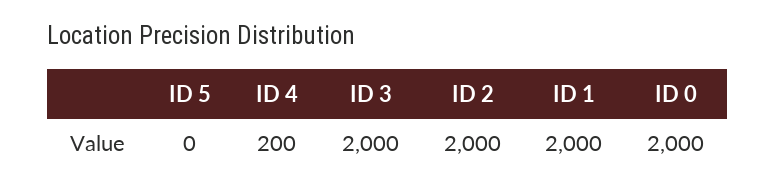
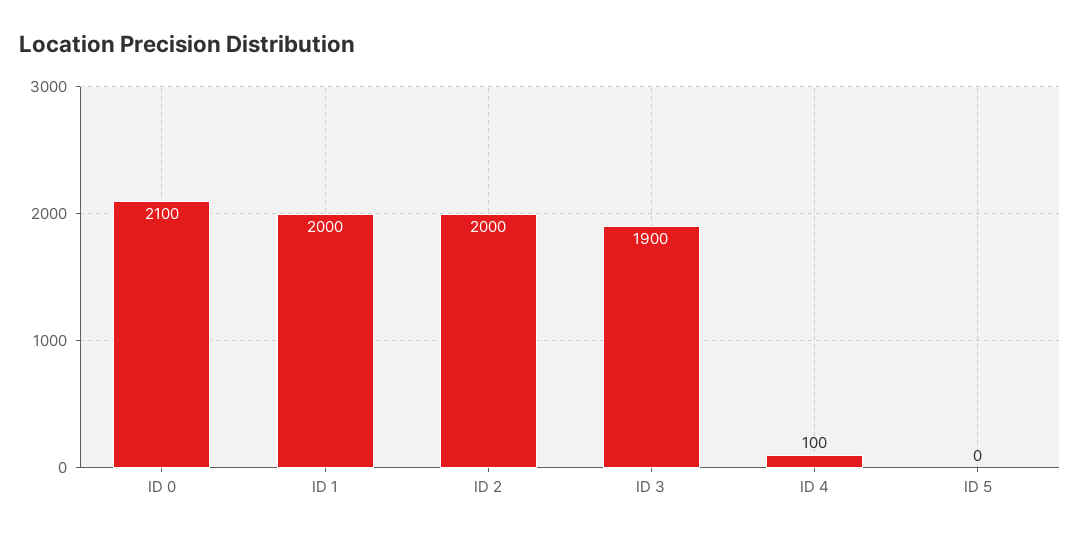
  {
    "ID 5": 0,
-   "ID 4": 200,
+   "ID 4": 100,
-   "ID 3": 2000,
+   "ID 3": 1900,
    "ID 2": 2000,
    "ID 1": 2000,
-   "ID 0": 2000
+   "ID 0": 2100
  }

